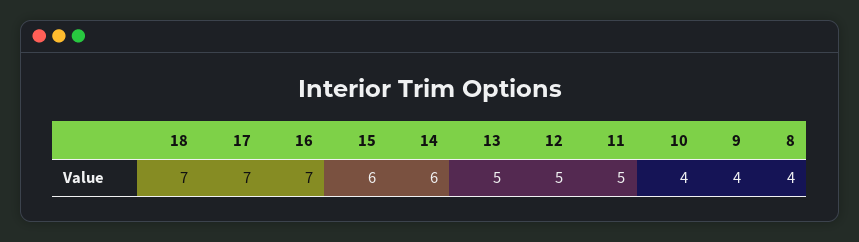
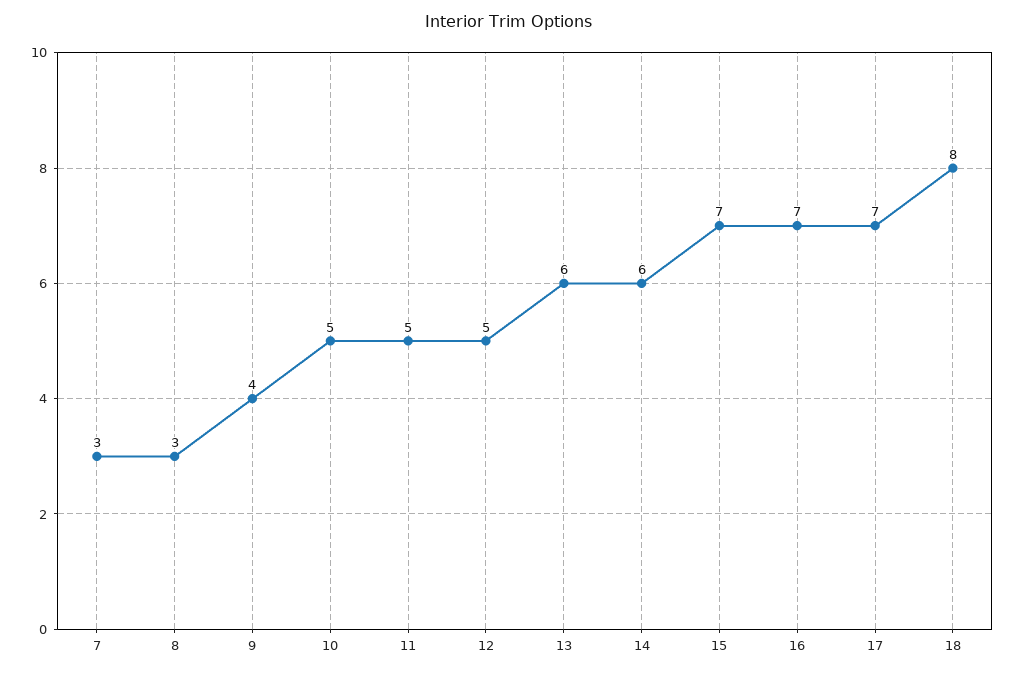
  {
-   "18": 7,
+   "18": 8,
    "17": 7,
    "16": 7,
-   "15": 6,
+   "15": 7,
    "14": 6,
-   "13": 5,
+   "13": 6,
    "12": 5,
    "11": 5,
-   "10": 4,
+   "10": 5,
    "9": 4,
-   "8": 4
+   "8": 3,
+   "7": 3
  }

